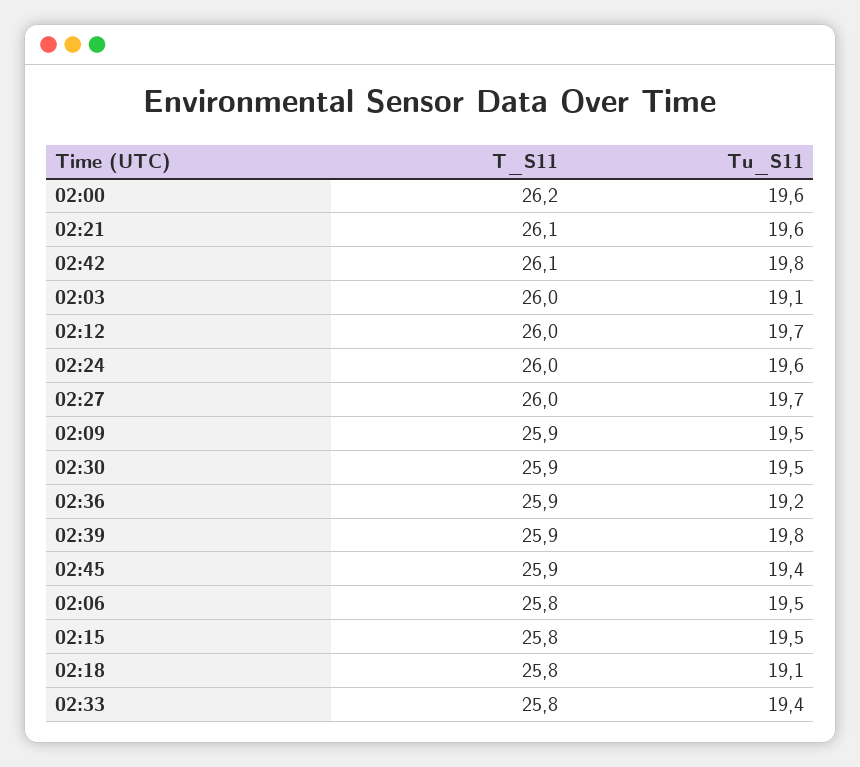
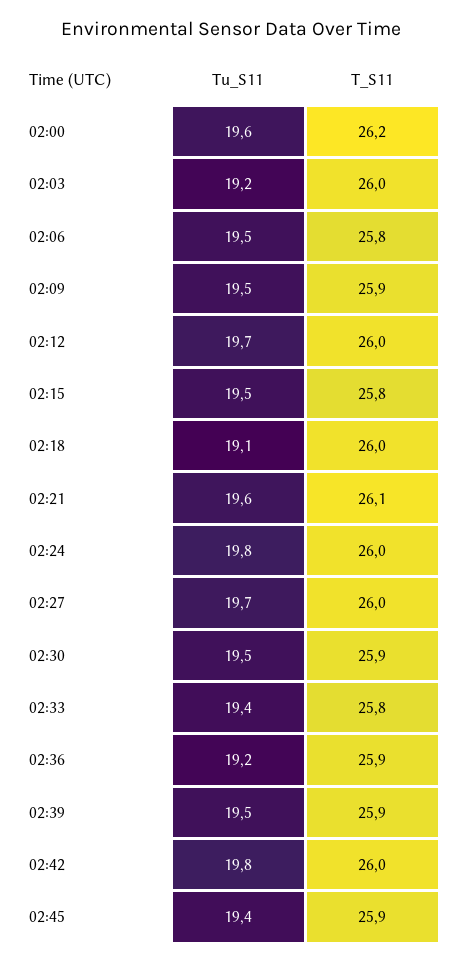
  {
    "T_S11": {
      "02:00": 26.2,
      "02:21": 26.1,
-     "02:42": 26.1,
+     "02:42": 26,
      "02:03": 26,
      "02:12": 26,
      "02:24": 26,
      "02:27": 26,
      "02:09": 25.9,
      "02:30": 25.9,
      "02:36": 25.9,
      "02:39": 25.9,
      "02:45": 25.9,
      "02:06": 25.8,
      "02:15": 25.8,
-     "02:18": 25.8,
+     "02:18": 26,
      "02:33": 25.8
    },
    "Tu_S11": {
      "02:00": 19.6,
      "02:21": 19.6,
      "02:42": 19.8,
-     "02:03": 19.1,
+     "02:03": 19.2,
      "02:12": 19.7,
-     "02:24": 19.6,
+     "02:24": 19.8,
      "02:27": 19.7,
      "02:09": 19.5,
      "02:30": 19.5,
      "02:36": 19.2,
-     "02:39": 19.8,
+     "02:39": 19.5,
      "02:45": 19.4,
      "02:06": 19.5,
      "02:15": 19.5,
      "02:18": 19.1,
      "02:33": 19.4
    }
  }

